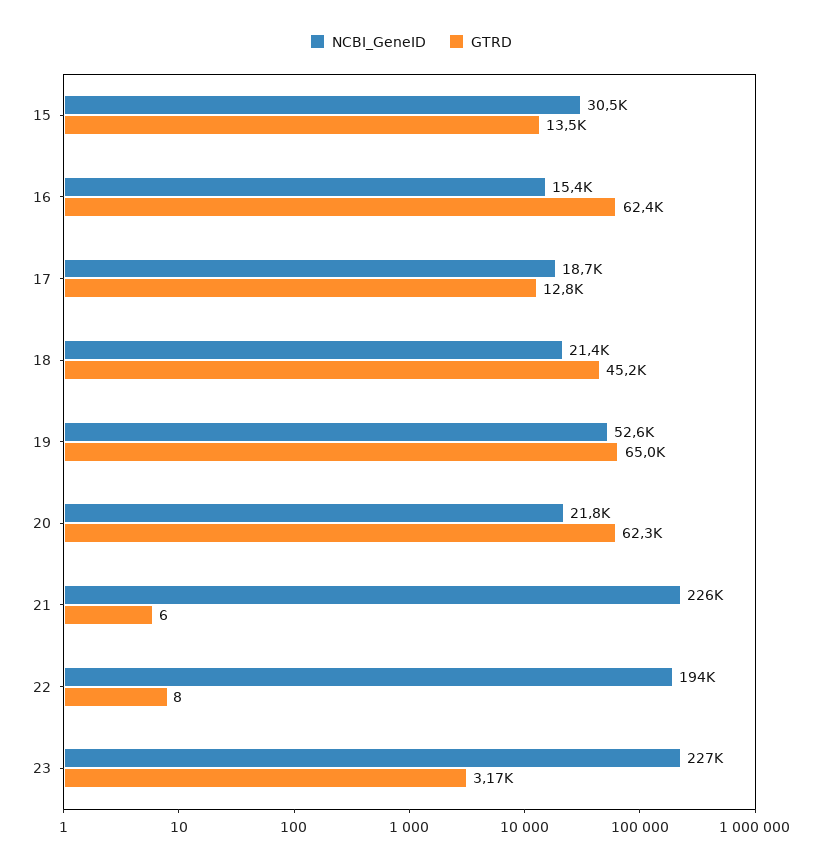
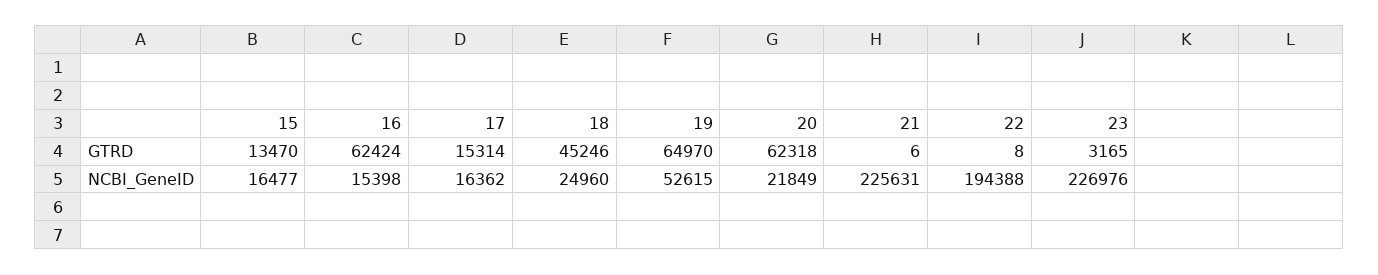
  {
    "NCBI_GeneID": {
-     "15": 30500,
+     "15": 16477,
      "16": 15398,
-     "17": 18700,
+     "17": 16362,
-     "18": 21400,
+     "18": 24960,
      "19": 52615,
      "20": 21849,
      "21": 225631,
      "22": 194388,
      "23": 226976
    },
    "GTRD": {
      "15": 13470,
      "16": 62424,
-     "17": 12800,
+     "17": 15314,
      "18": 45246,
      "19": 64970,
      "20": 62318,
      "21": 6,
      "22": 8,
      "23": 3165
    }
  }

